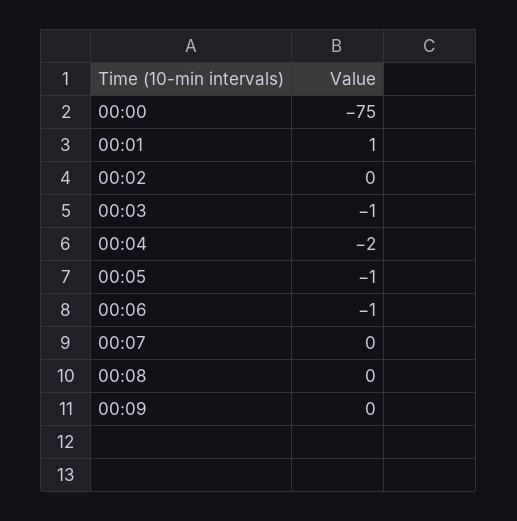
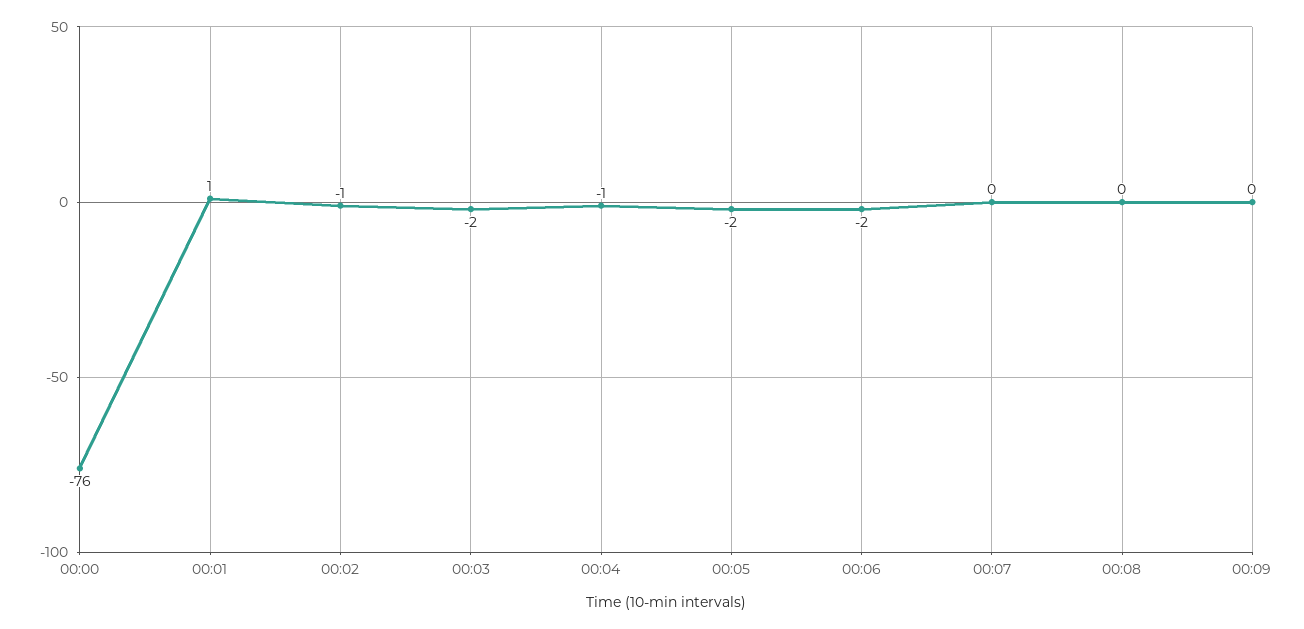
  {
-   "00:00": -75,
+   "00:00": -76,
    "00:01": 1,
-   "00:02": 0,
+   "00:02": -1,
-   "00:03": -1,
+   "00:03": -2,
-   "00:04": -2,
+   "00:04": -1,
-   "00:05": -1,
+   "00:05": -2,
-   "00:06": -1,
+   "00:06": -2,
    "00:07": 0,
    "00:08": 0,
    "00:09": 0
  }

